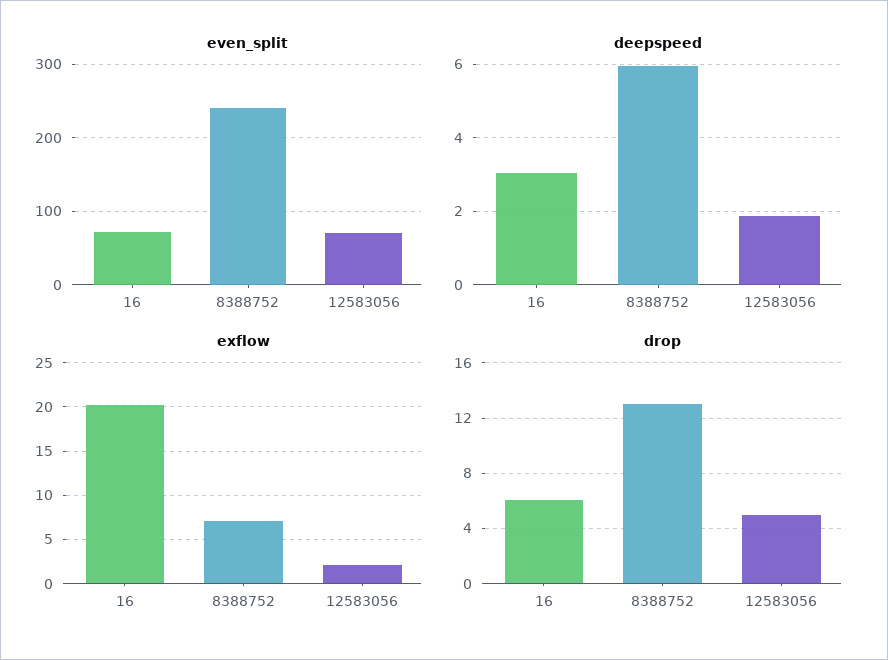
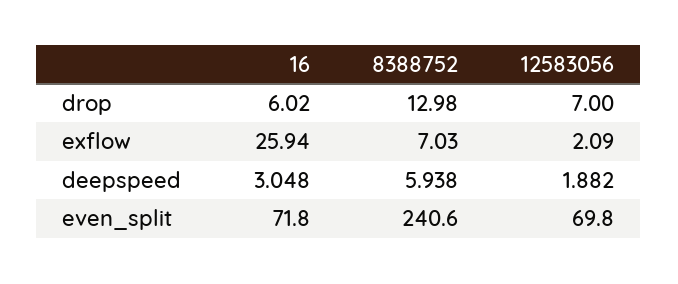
  {
    "even_split": {
      "16": 71.8,
      "8388752": 240.6,
      "12583056": 69.8
    },
    "deepspeed": {
      "16": 3.048,
      "8388752": 5.938,
      "12583056": 1.882
    },
    "exflow": {
-     "16": 20,
+     "16": 25.94,
      "8388752": 7.03,
      "12583056": 2.09
    },
    "drop": {
      "16": 6.02,
      "8388752": 12.98,
-     "12583056": 5
+     "12583056": 7
    }
  }

